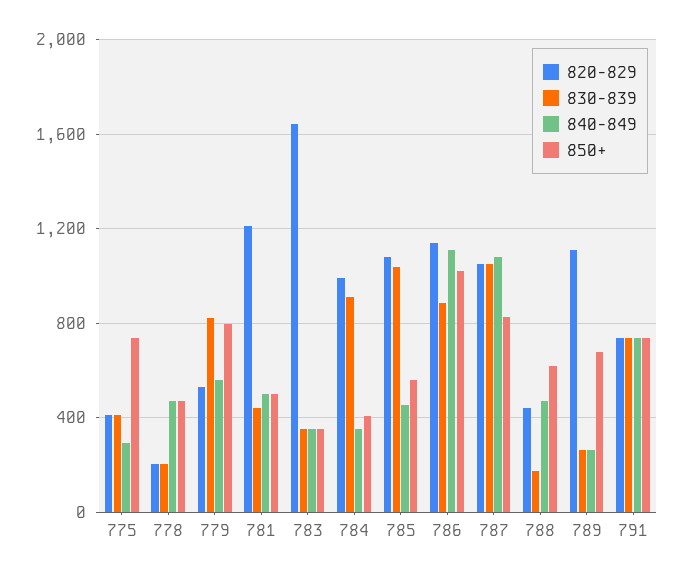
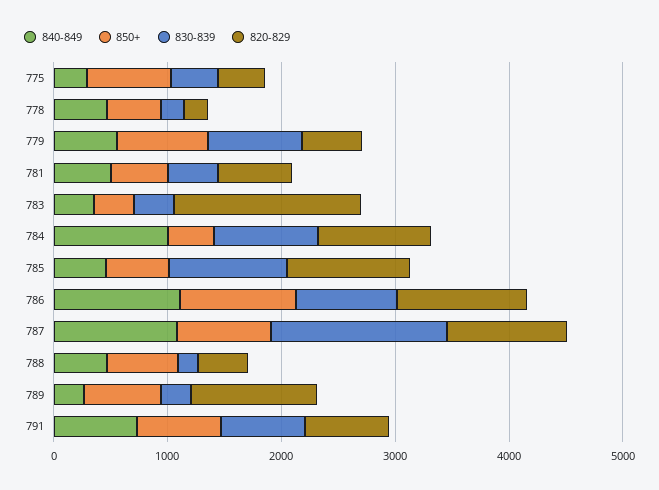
  {
    "820-829": {
      "775": 400,
      "778": 200,
      "779": 550,
-     "781": 1200,
+     "781": 600,
      "783": 1650,
      "784": 1000,
      "785": 1100,
      "786": 1150,
      "787": 1050,
      "788": 450,
      "789": 1100,
      "791": 750
    },
    "830-839": {
      "775": 400,
      "778": 200,
      "779": 800,
      "781": 450,
      "783": 350,
      "784": 900,
      "785": 1050,
      "786": 900,
-     "787": 1050,
+     "787": 1600,
      "788": 200,
      "789": 250,
      "791": 750
    },
    "840-849": {
      "775": 300,
      "778": 450,
      "779": 550,
      "781": 500,
      "783": 350,
-     "784": 350,
+     "784": 1000,
      "785": 450,
      "786": 1100,
      "787": 1100,
      "788": 450,
      "789": 250,
      "791": 750
    },
    "850+": {
      "775": 750,
      "778": 450,
      "779": 800,
      "781": 500,
      "783": 350,
      "784": 400,
      "785": 550,
      "786": 1000,
      "787": 850,
      "788": 600,
      "789": 700,
      "791": 750
    }
  }

